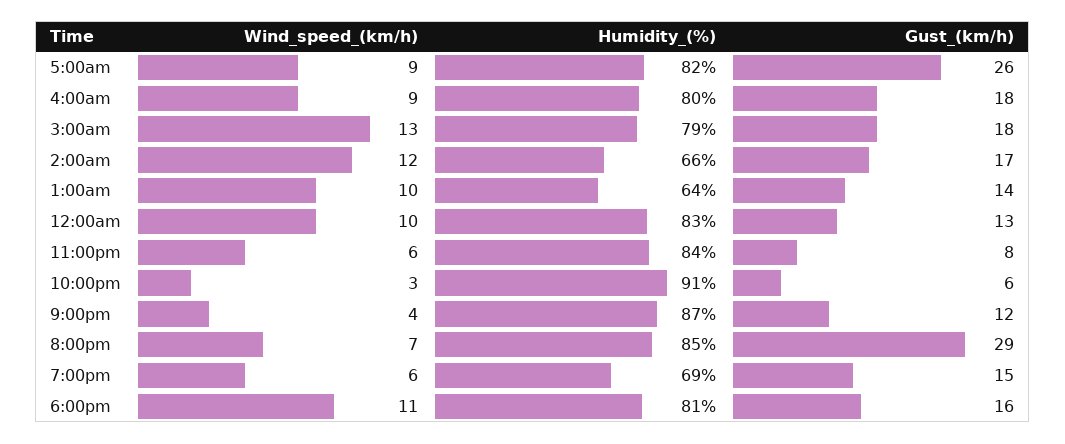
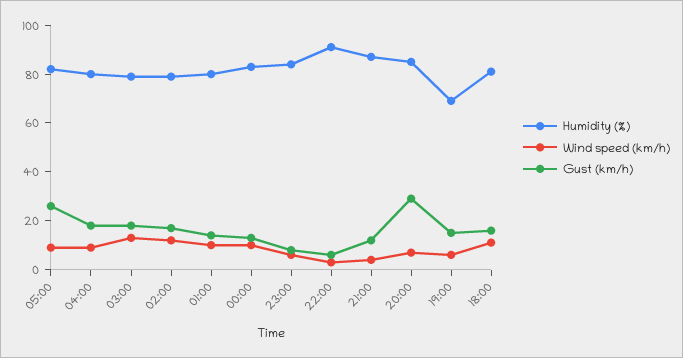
  {
    "Wind_speed_(km/h)": {
      "5:00am": 9,
      "4:00am": 9,
      "3:00am": 13,
      "2:00am": 12,
      "1:00am": 10,
      "12:00am": 10,
      "11:00pm": 6,
      "10:00pm": 3,
      "9:00pm": 4,
      "8:00pm": 7,
      "7:00pm": 6,
      "6:00pm": 11
    },
    "Humidity_(%)": {
      "5:00am": 82,
      "4:00am": 80,
      "3:00am": 79,
-     "2:00am": 66,
+     "2:00am": 80,
-     "1:00am": 64,
+     "1:00am": 80,
      "12:00am": 83,
      "11:00pm": 84,
      "10:00pm": 91,
      "9:00pm": 87,
      "8:00pm": 85,
      "7:00pm": 69,
      "6:00pm": 81
    },
    "Gust_(km/h)": {
      "5:00am": 26,
      "4:00am": 18,
      "3:00am": 18,
      "2:00am": 17,
      "1:00am": 14,
      "12:00am": 13,
      "11:00pm": 8,
      "10:00pm": 6,
      "9:00pm": 12,
      "8:00pm": 29,
      "7:00pm": 15,
      "6:00pm": 16
    }
  }

